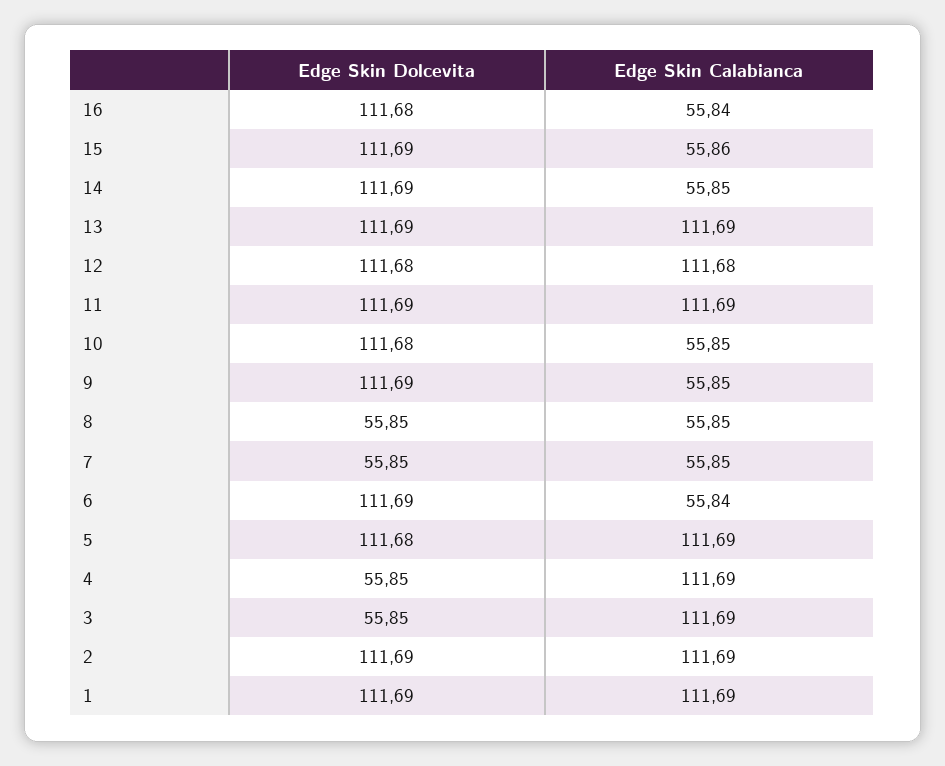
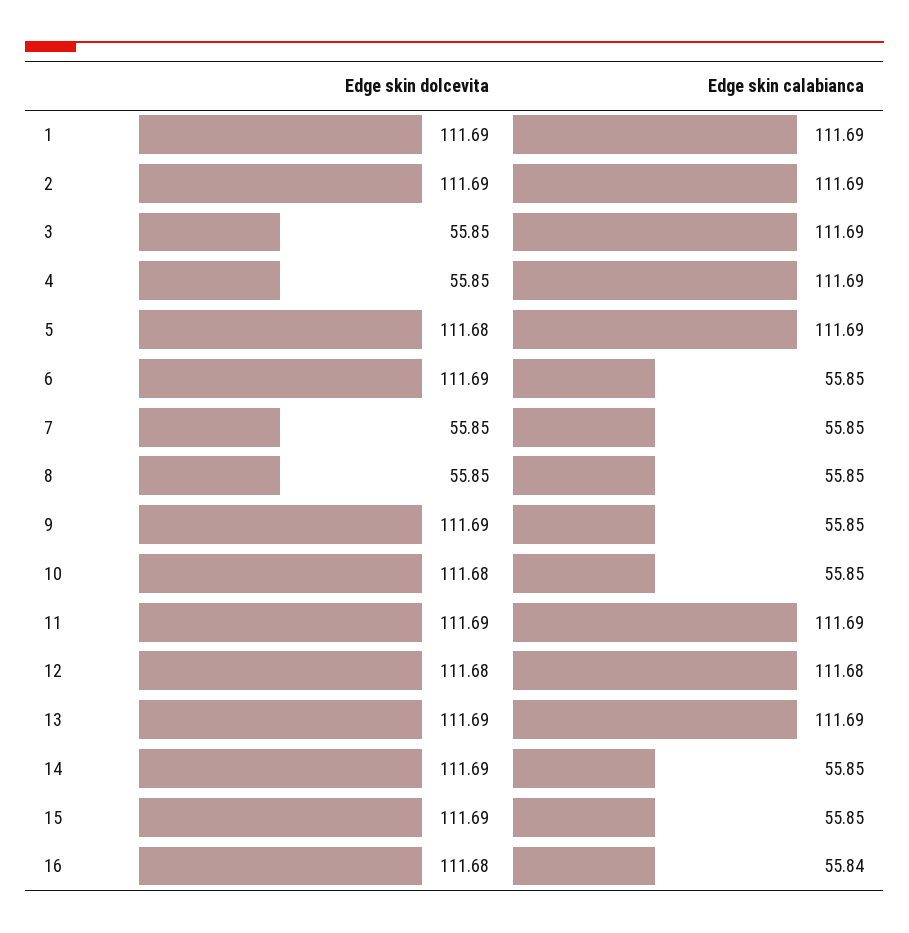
  {
    "Edge Skin Dolcevita": {
      "16": 111.68,
      "15": 111.69,
      "14": 111.69,
      "13": 111.69,
      "12": 111.68,
      "11": 111.69,
      "10": 111.68,
      "9": 111.69,
      "8": 55.85,
      "7": 55.85,
      "6": 111.69,
      "5": 111.68,
      "4": 55.85,
      "3": 55.85,
      "2": 111.69,
      "1": 111.69
    },
    "Edge Skin Calabianca": {
      "16": 55.84,
-     "15": 55.86,
+     "15": 55.85,
      "14": 55.85,
      "13": 111.69,
      "12": 111.68,
      "11": 111.69,
      "10": 55.85,
      "9": 55.85,
      "8": 55.85,
      "7": 55.85,
-     "6": 55.84,
+     "6": 55.85,
      "5": 111.69,
      "4": 111.69,
      "3": 111.69,
      "2": 111.69,
      "1": 111.69
    }
  }

